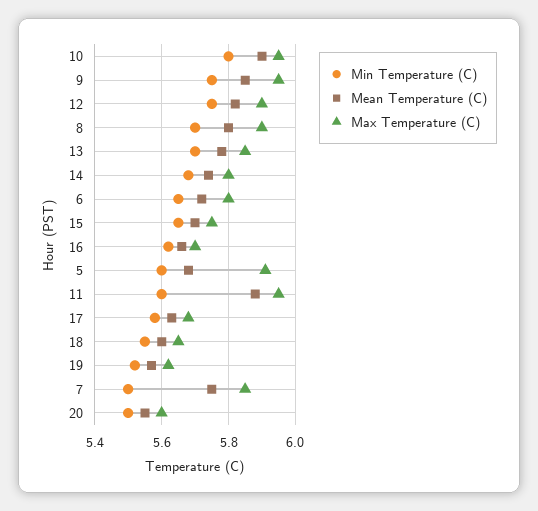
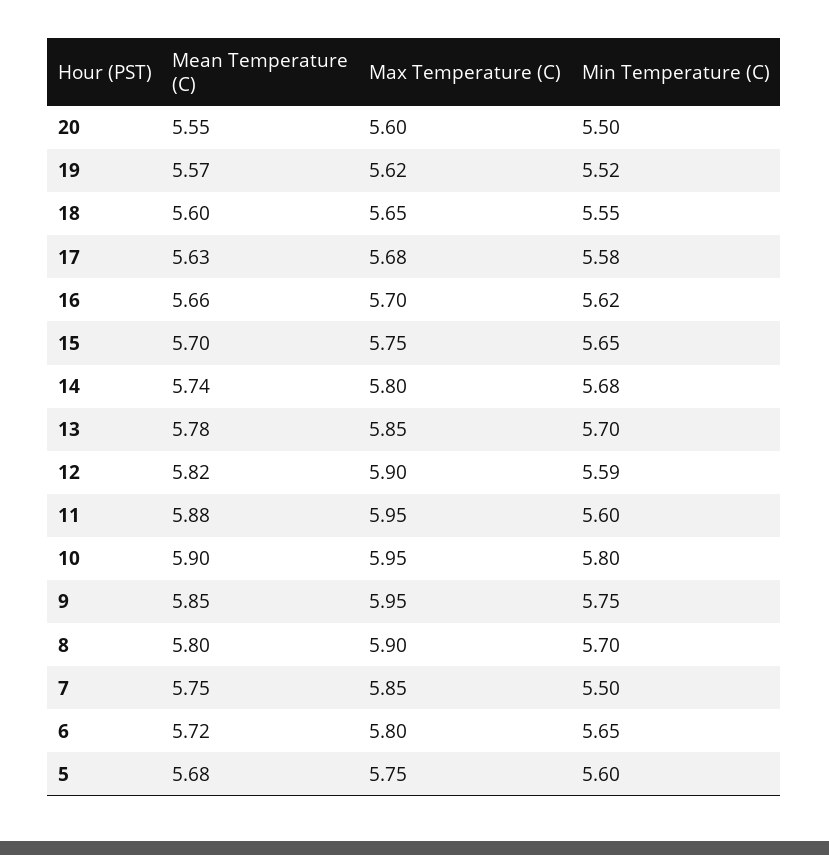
  {
    "Min Temperature (C)": {
      "10": 5.8,
      "9": 5.75,
-     "12": 5.75,
+     "12": 5.59,
      "8": 5.7,
      "13": 5.7,
      "14": 5.68,
      "6": 5.65,
      "15": 5.65,
      "16": 5.62,
      "5": 5.6,
      "11": 5.6,
      "17": 5.58,
      "18": 5.55,
      "19": 5.52,
      "7": 5.5,
      "20": 5.5
    },
    "Mean Temperature (C)": {
      "10": 5.9,
      "9": 5.85,
      "12": 5.82,
      "8": 5.8,
      "13": 5.78,
      "14": 5.74,
      "6": 5.72,
      "15": 5.7,
      "16": 5.66,
      "5": 5.68,
      "11": 5.88,
      "17": 5.63,
      "18": 5.6,
      "19": 5.57,
      "7": 5.75,
      "20": 5.55
    },
    "Max Temperature (C)": {
      "10": 5.95,
      "9": 5.95,
      "12": 5.9,
      "8": 5.9,
      "13": 5.85,
      "14": 5.8,
      "6": 5.8,
      "15": 5.75,
      "16": 5.7,
-     "5": 5.9,
+     "5": 5.75,
      "11": 5.95,
      "17": 5.68,
      "18": 5.65,
      "19": 5.62,
      "7": 5.85,
      "20": 5.6
    }
  }

